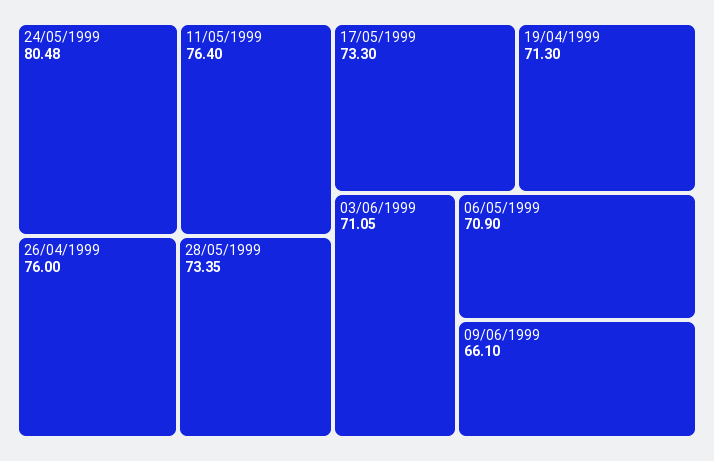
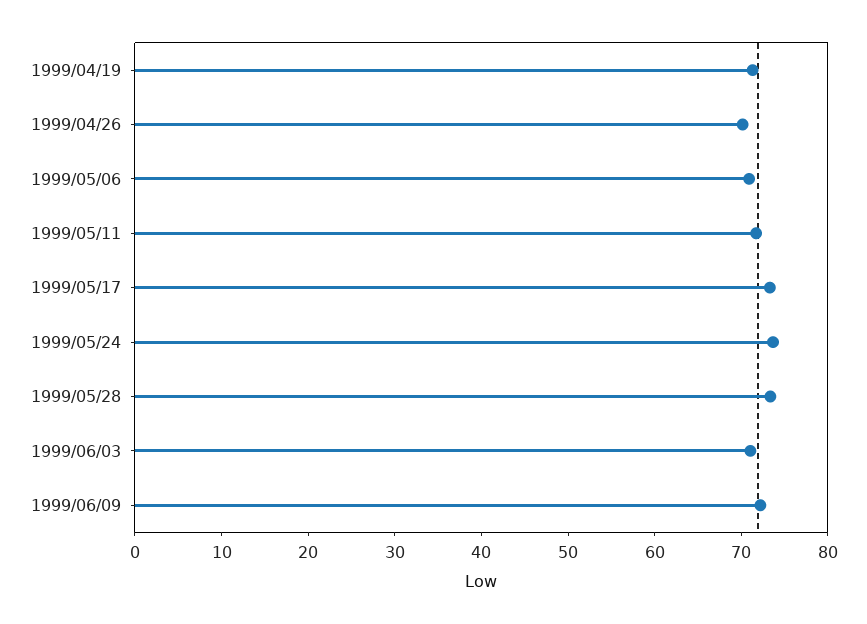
  {
-   "24/05/1999": 80.48,
+   "24/05/1999": 74,
-   "11/05/1999": 76.4,
+   "11/05/1999": 72,
-   "26/04/1999": 76,
+   "26/04/1999": 70,
    "28/05/1999": 73.35,
    "17/05/1999": 73.3,
    "19/04/1999": 71.3,
    "03/06/1999": 71.05,
    "06/05/1999": 70.9,
-   "09/06/1999": 66.1
+   "09/06/1999": 72
  }

